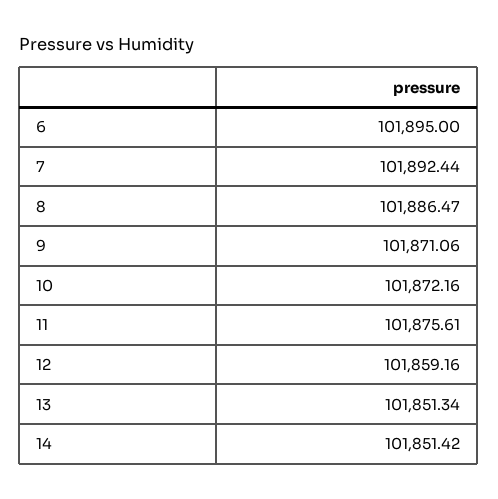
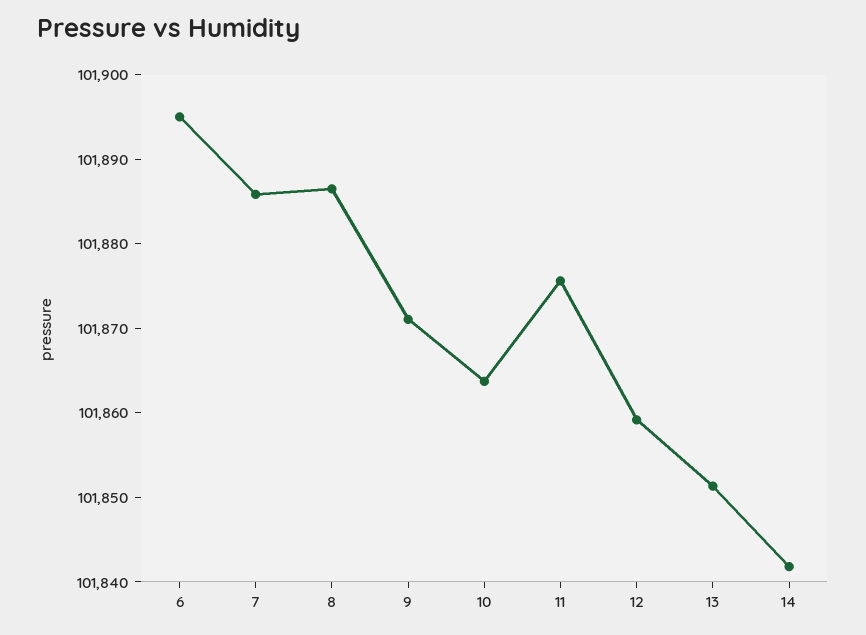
  {
    "6": 101895,
-   "7": 101892.44,
+   "7": 101886,
    "8": 101886.47,
    "9": 101871.06,
-   "10": 101872.16,
+   "10": 101864,
    "11": 101875.61,
    "12": 101859.16,
    "13": 101851.34,
-   "14": 101851.42
+   "14": 101842
  }

